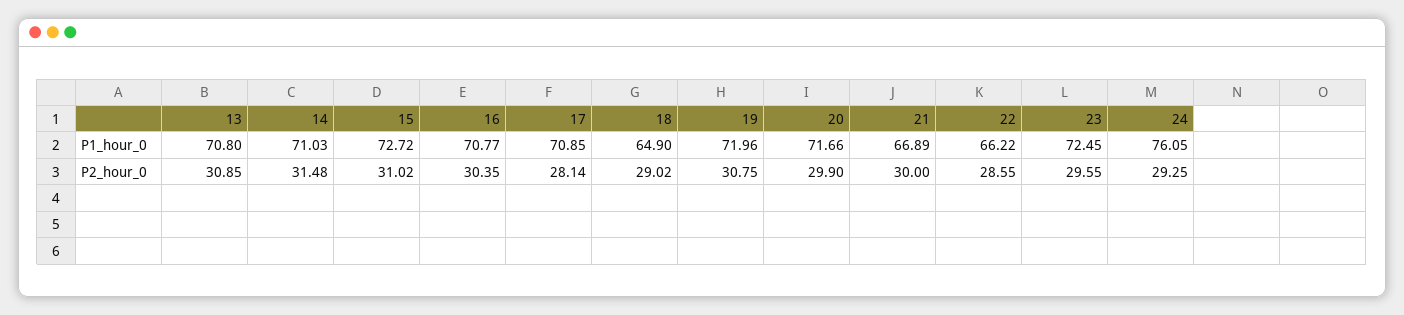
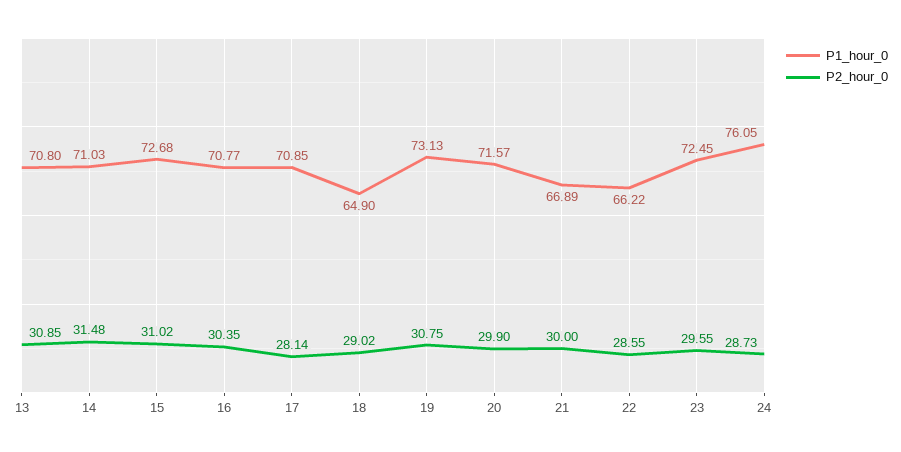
  {
    "P1_hour_0": {
      "13": 70.8,
      "14": 71.03,
-     "15": 72.72,
+     "15": 72.68,
      "16": 70.77,
      "17": 70.85,
      "18": 64.9,
-     "19": 71.96,
+     "19": 73.13,
-     "20": 71.66,
+     "20": 71.57,
      "21": 66.89,
      "22": 66.22,
      "23": 72.45,
      "24": 76.05
    },
    "P2_hour_0": {
      "13": 30.85,
      "14": 31.48,
      "15": 31.02,
      "16": 30.35,
      "17": 28.14,
      "18": 29.02,
      "19": 30.75,
      "20": 29.9,
      "21": 30,
      "22": 28.55,
      "23": 29.55,
-     "24": 29.25
+     "24": 28.73
    }
  }

